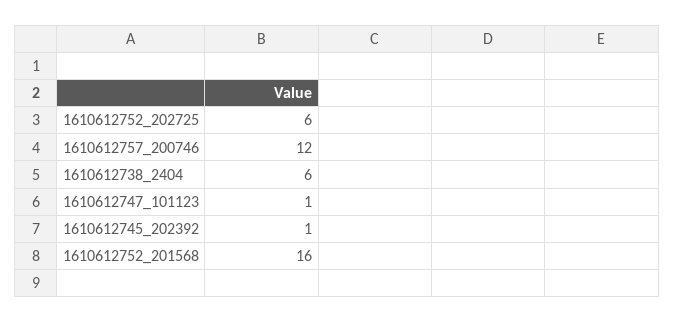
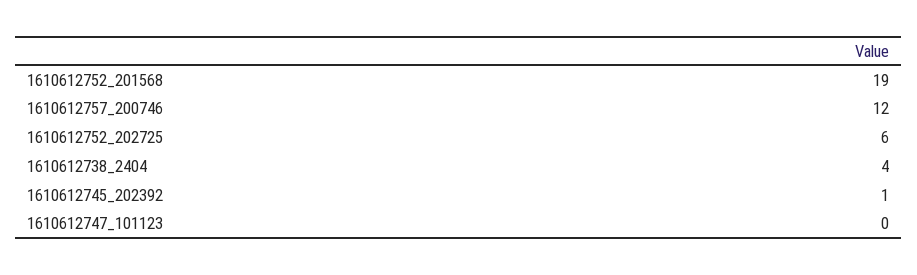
  {
    "1610612752_202725": 6,
    "1610612757_200746": 12,
-   "1610612738_2404": 6,
+   "1610612738_2404": 4,
-   "1610612747_101123": 1,
+   "1610612747_101123": 0,
    "1610612745_202392": 1,
-   "1610612752_201568": 16
+   "1610612752_201568": 19
  }

